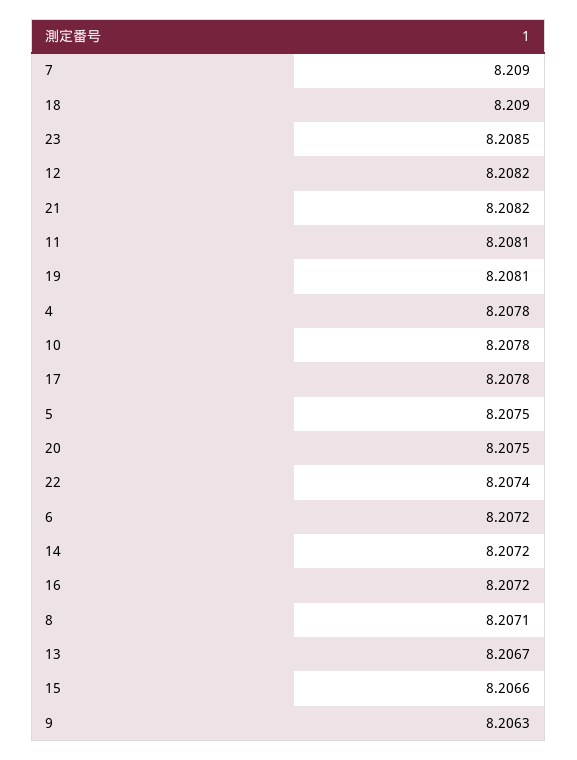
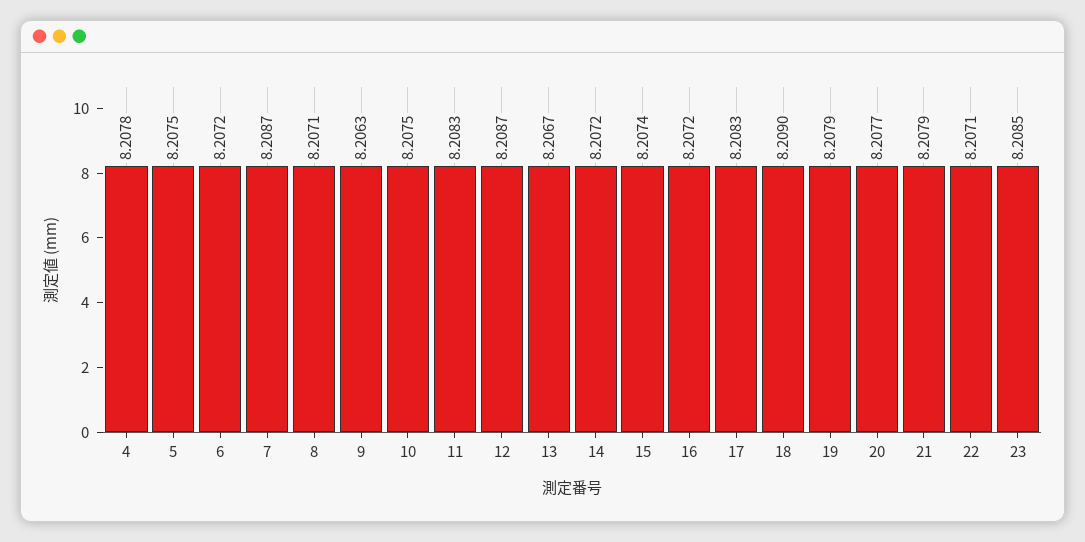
  {
-   "7": 8.209,
+   "7": 8.2087,
    "18": 8.209,
    "23": 8.2085,
-   "12": 8.2082,
+   "12": 8.2087,
-   "21": 8.2082,
+   "21": 8.2079,
-   "11": 8.2081,
+   "11": 8.2083,
-   "19": 8.2081,
+   "19": 8.2079,
    "4": 8.2078,
-   "10": 8.2078,
+   "10": 8.2075,
-   "17": 8.2078,
+   "17": 8.2083,
    "5": 8.2075,
-   "20": 8.2075,
+   "20": 8.2077,
-   "22": 8.2074,
+   "22": 8.2071,
    "6": 8.2072,
    "14": 8.2072,
    "16": 8.2072,
    "8": 8.2071,
    "13": 8.2067,
-   "15": 8.2066,
+   "15": 8.2074,
    "9": 8.2063
  }

